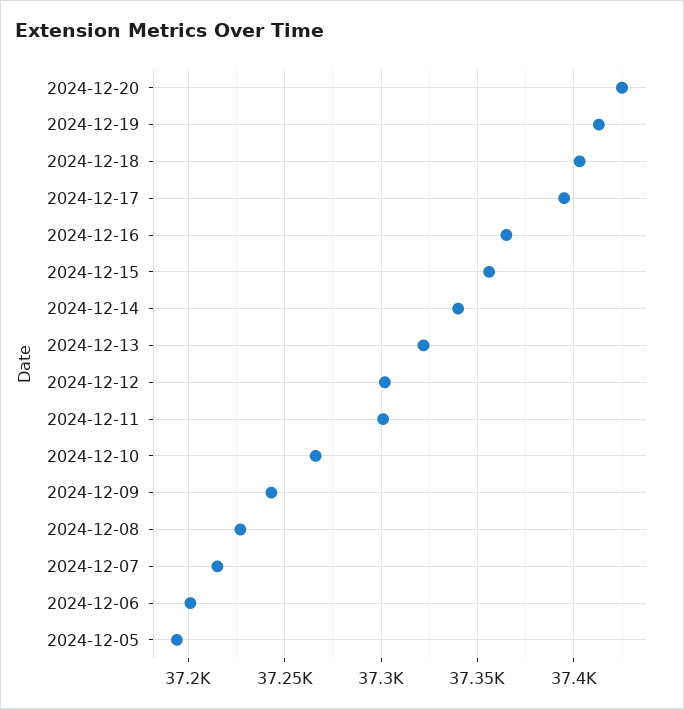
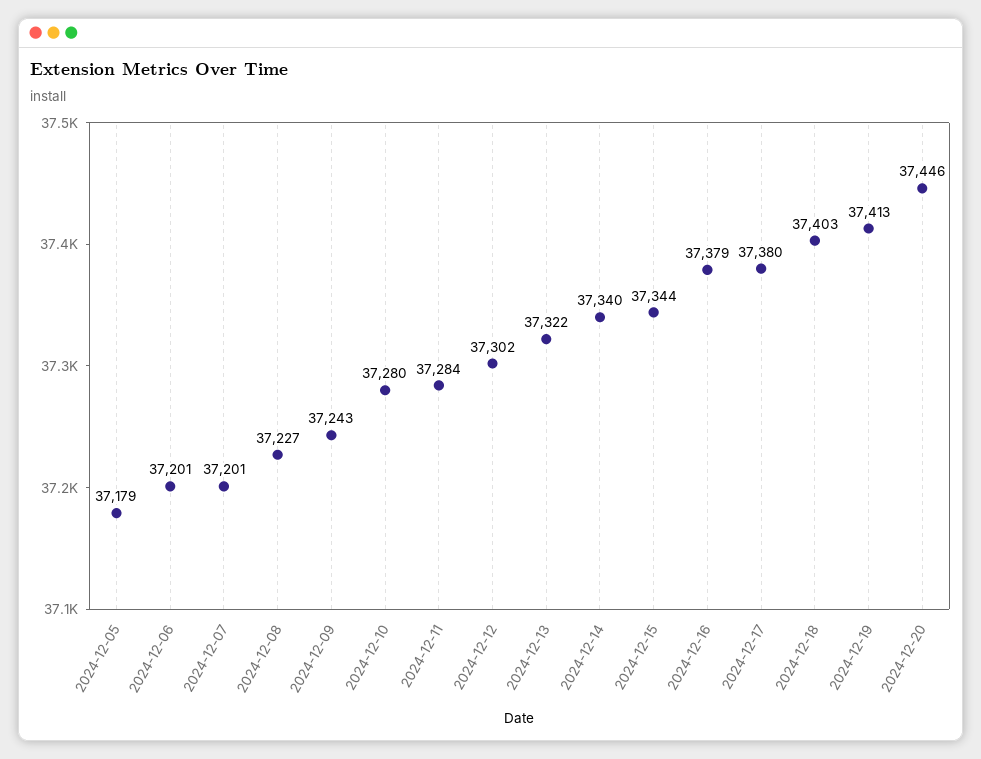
  {
-   "2024-12-20": 37425,
+   "2024-12-20": 37446,
    "2024-12-19": 37413,
    "2024-12-18": 37403,
-   "2024-12-17": 37395,
+   "2024-12-17": 37380,
-   "2024-12-16": 37365,
+   "2024-12-16": 37379,
-   "2024-12-15": 37355,
+   "2024-12-15": 37344,
    "2024-12-14": 37340,
    "2024-12-13": 37322,
    "2024-12-12": 37302,
-   "2024-12-11": 37300,
+   "2024-12-11": 37284,
-   "2024-12-10": 37265,
+   "2024-12-10": 37280,
    "2024-12-09": 37243,
    "2024-12-08": 37227,
-   "2024-12-07": 37215,
+   "2024-12-07": 37201,
    "2024-12-06": 37201,
-   "2024-12-05": 37195
+   "2024-12-05": 37179
  }

